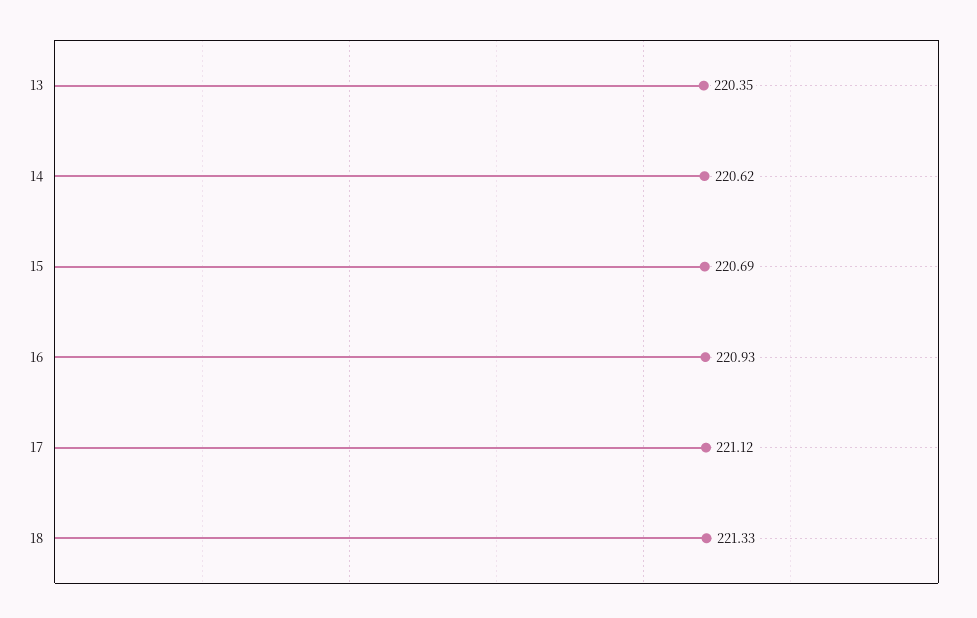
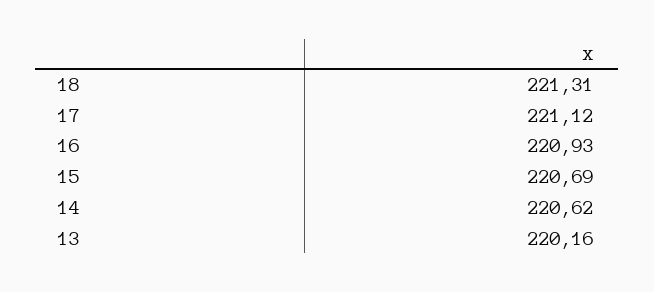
  {
-   "13": 220.35,
+   "13": 220.16,
    "14": 220.62,
    "15": 220.69,
    "16": 220.93,
    "17": 221.12,
-   "18": 221.33
+   "18": 221.31
  }

